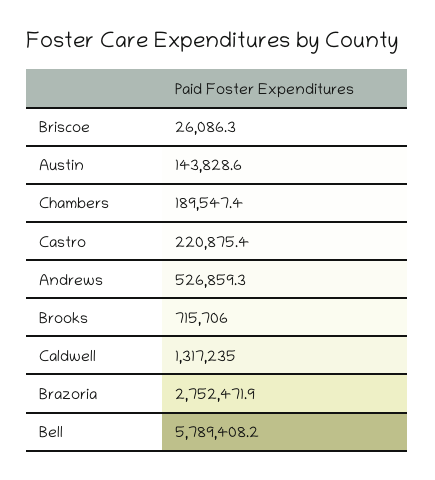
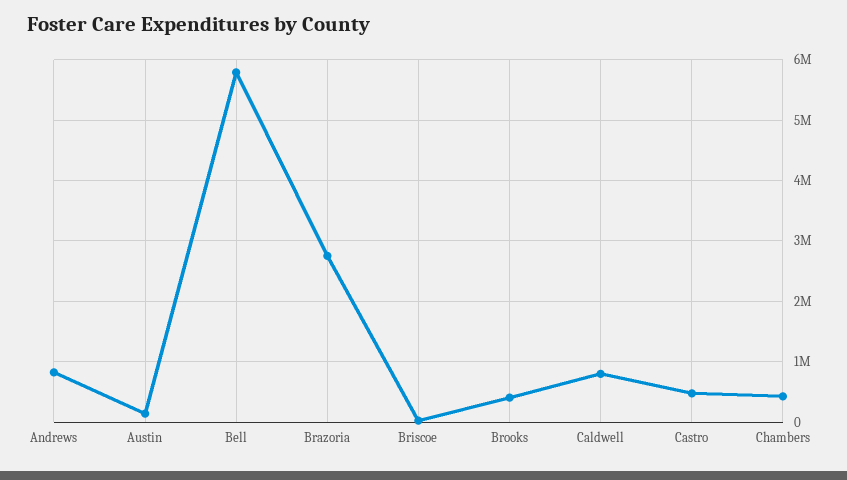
  {
    "Briscoe": 26086.3,
    "Austin": 143828.6,
-   "Chambers": 189547.4,
+   "Chambers": 400000,
-   "Castro": 220875.4,
+   "Castro": 500000,
-   "Andrews": 526859.3,
+   "Andrews": 800000,
-   "Brooks": 715706,
+   "Brooks": 400000,
-   "Caldwell": 1317235,
+   "Caldwell": 800000,
    "Brazoria": 2752471.9,
    "Bell": 5789408.2
  }

